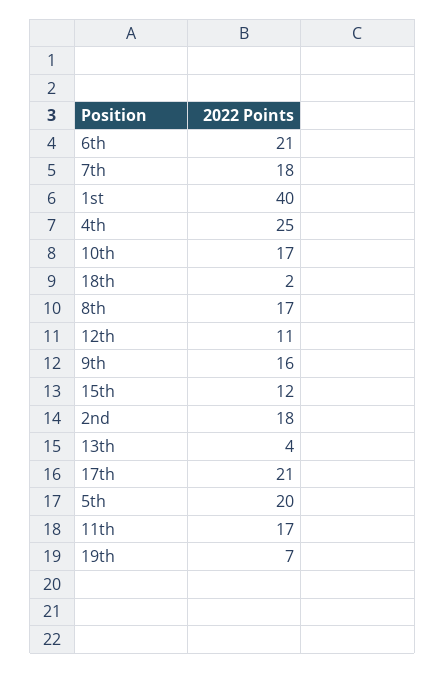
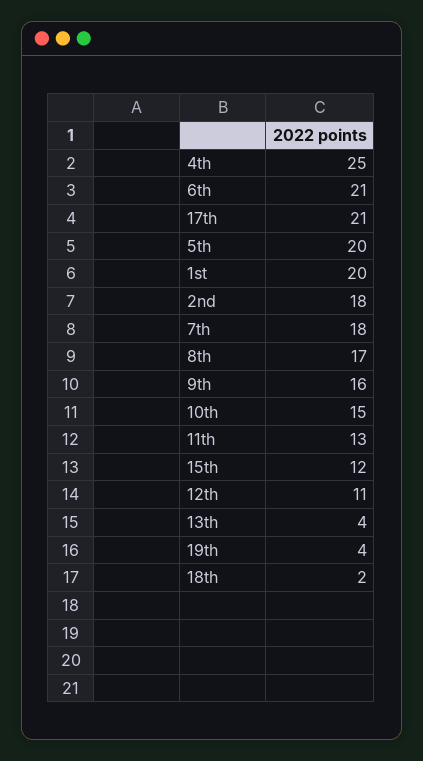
  {
    "6th": 21,
    "7th": 18,
-   "1st": 40,
+   "1st": 20,
    "4th": 25,
-   "10th": 17,
+   "10th": 15,
    "18th": 2,
    "8th": 17,
    "12th": 11,
    "9th": 16,
    "15th": 12,
    "2nd": 18,
    "13th": 4,
    "17th": 21,
    "5th": 20,
-   "11th": 17,
+   "11th": 13,
-   "19th": 7
+   "19th": 4
  }

